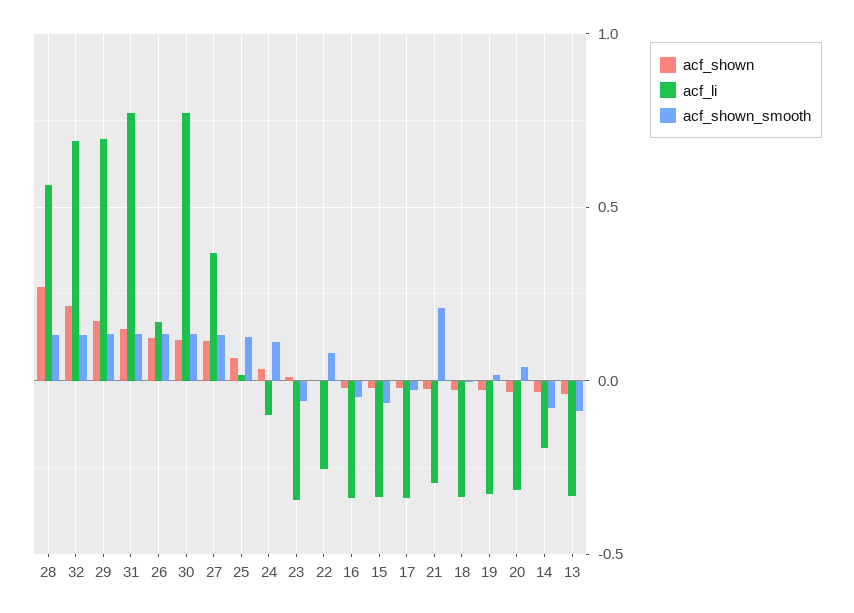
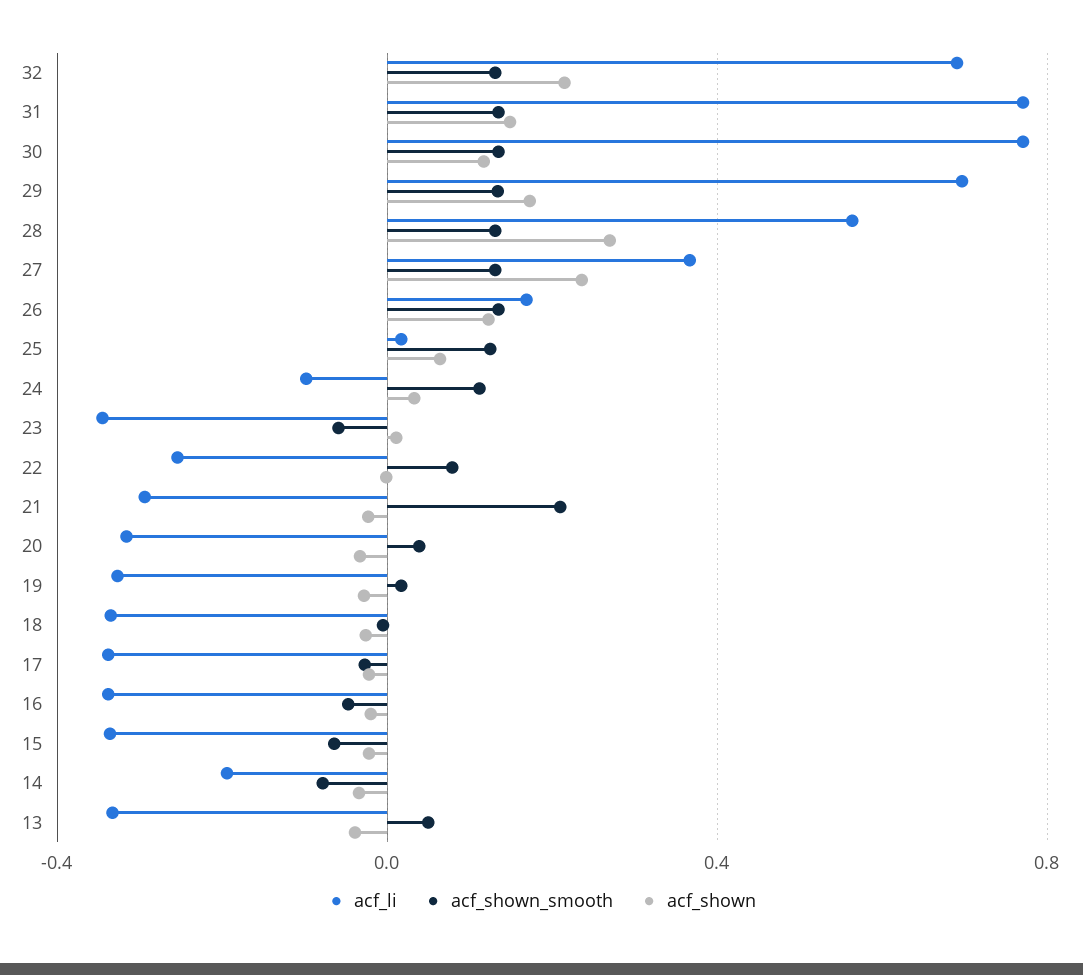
  {
    "acf_shown": {
      "28": 0.25,
      "32": 0.2,
      "29": 0.15,
      "31": 0.15,
      "26": 0.1,
      "30": 0.1,
-     "27": 0.1,
+     "27": 0.25,
      "25": 0.05,
      "24": 0.05,
      "23": 0,
      "22": 0,
      "16": 0,
      "15": 0,
      "17": 0,
      "21": 0,
      "18": -0.05,
      "19": -0.05,
      "20": -0.05,
      "14": -0.05,
      "13": -0.05
    },
    "acf_li": {
      "28": 0.55,
      "32": 0.7,
      "29": 0.7,
      "31": 0.75,
      "26": 0.15,
      "30": 0.75,
      "27": 0.35,
      "25": 0,
      "24": -0.1,
      "23": -0.35,
      "22": -0.25,
      "16": -0.35,
      "15": -0.35,
      "17": -0.35,
      "21": -0.3,
      "18": -0.35,
      "19": -0.35,
      "20": -0.3,
      "14": -0.2,
      "13": -0.35
    },
    "acf_shown_smooth": {
      "28": 0.15,
      "32": 0.15,
      "29": 0.15,
      "31": 0.15,
      "26": 0.15,
      "30": 0.15,
      "27": 0.15,
      "25": 0.15,
      "24": 0.1,
      "23": -0.05,
      "22": 0.1,
      "16": -0.05,
      "15": -0.05,
      "17": -0.05,
      "21": 0.2,
      "18": 0,
      "19": 0,
      "20": 0.05,
      "14": -0.1,
-     "13": -0.1
+     "13": 0.05
    }
  }

